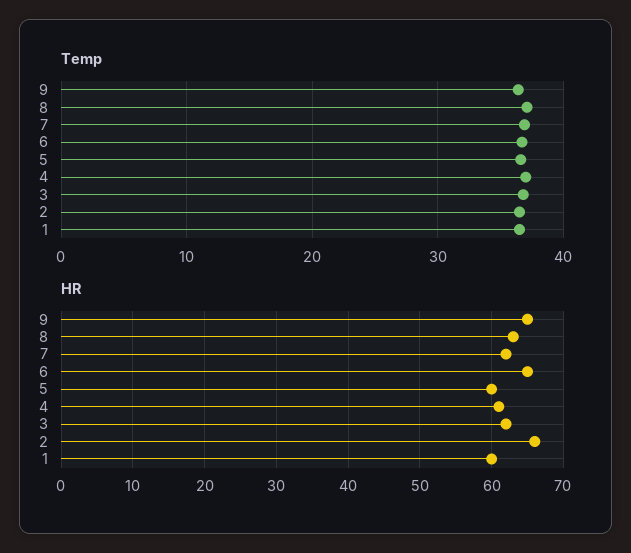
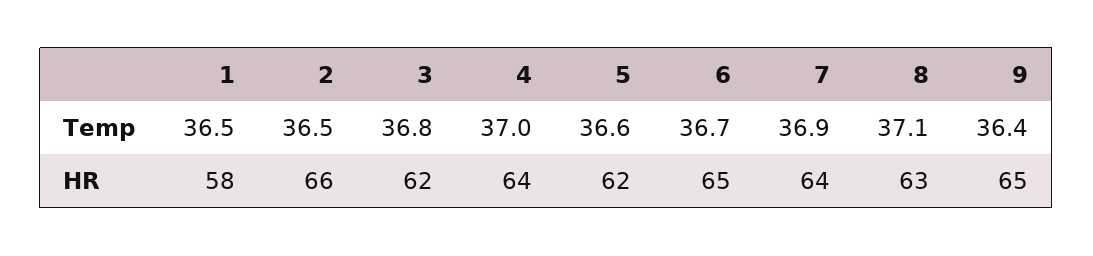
  {
    "Temp": {
      "9": 36.4,
      "8": 37.1,
      "7": 36.9,
      "6": 36.7,
      "5": 36.6,
      "4": 37,
      "3": 36.8,
      "2": 36.5,
      "1": 36.5
    },
    "HR": {
      "9": 65,
      "8": 63,
-     "7": 62,
+     "7": 64,
      "6": 65,
-     "5": 60,
+     "5": 62,
-     "4": 61,
+     "4": 64,
      "3": 62,
      "2": 66,
-     "1": 60
+     "1": 58
    }
  }

